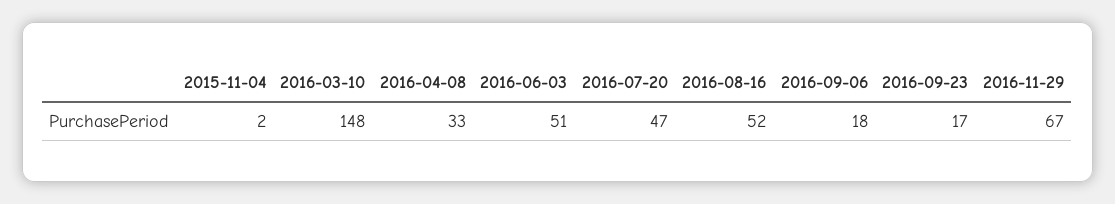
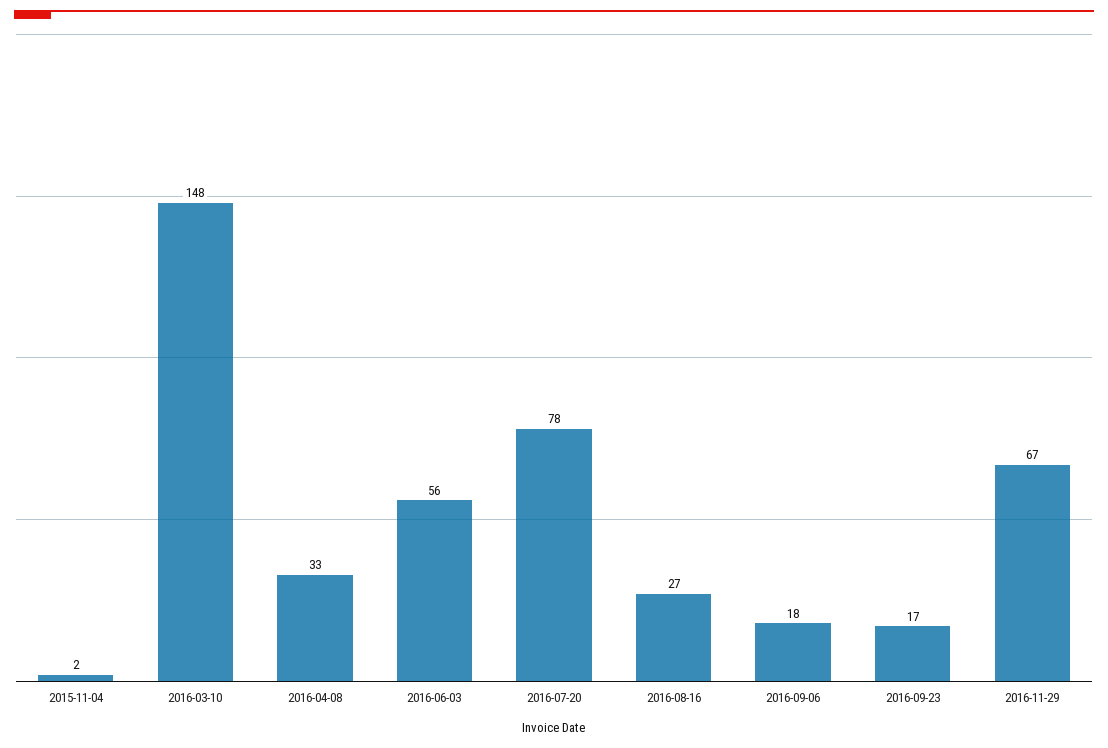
  {
    "2015-11-04": 2,
    "2016-03-10": 148,
    "2016-04-08": 33,
-   "2016-06-03": 51,
+   "2016-06-03": 56,
-   "2016-07-20": 47,
+   "2016-07-20": 78,
-   "2016-08-16": 52,
+   "2016-08-16": 27,
    "2016-09-06": 18,
    "2016-09-23": 17,
    "2016-11-29": 67
  }

